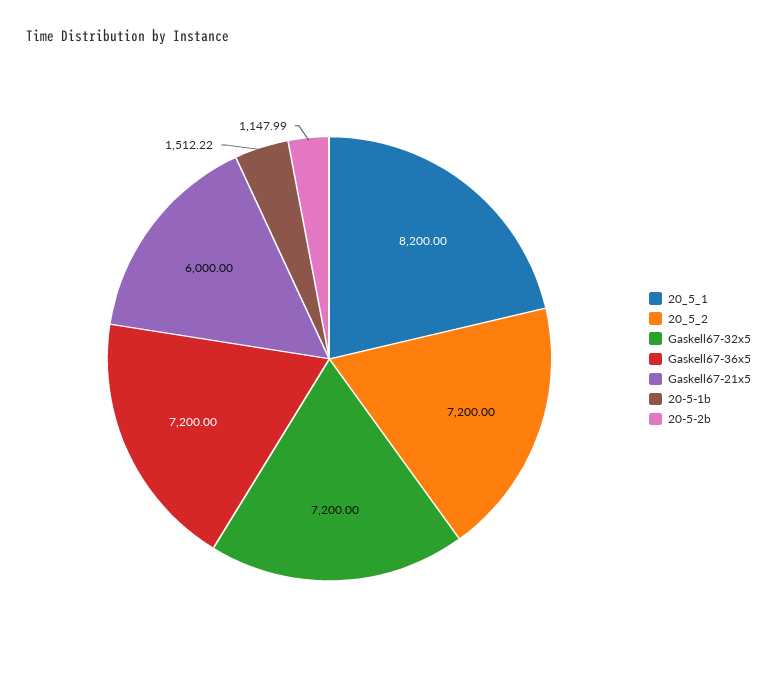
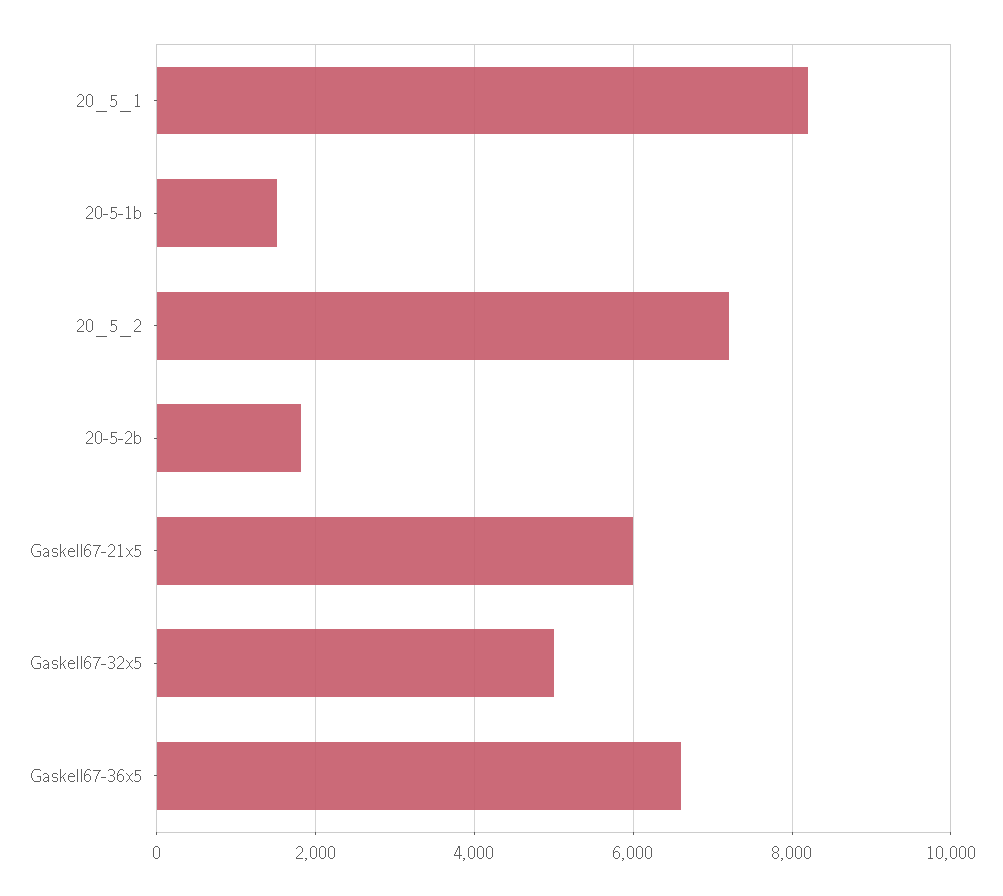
  {
    "20_5_1": 8200,
    "20_5_2": 7200,
-   "Gaskell67-32x5": 7200,
+   "Gaskell67-32x5": 5000,
-   "Gaskell67-36x5": 7200,
+   "Gaskell67-36x5": 6600,
    "Gaskell67-21x5": 6000,
    "20-5-1b": 1512.22,
-   "20-5-2b": 1147.99
+   "20-5-2b": 1800
  }

